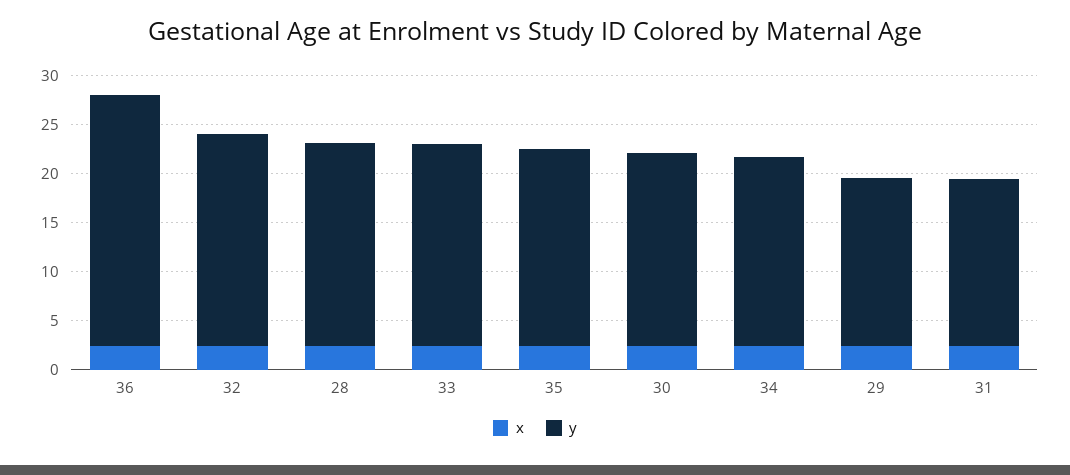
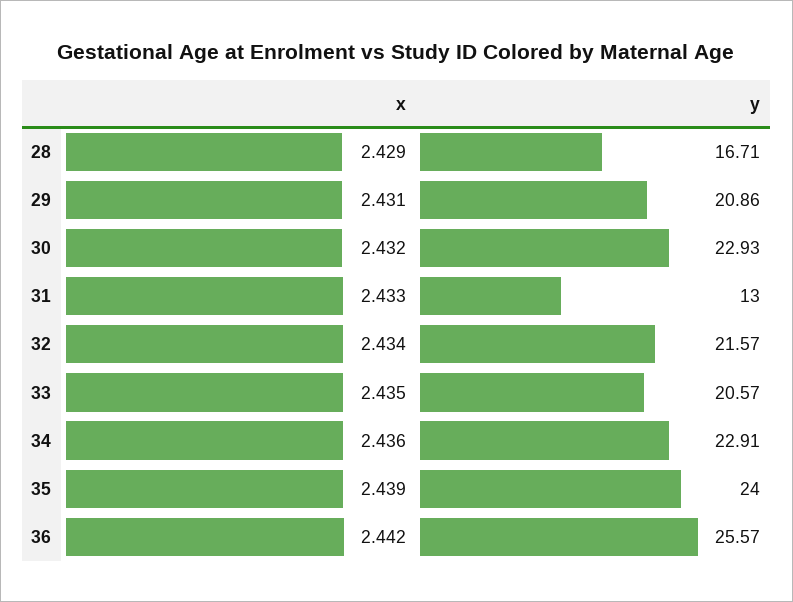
  {
    "x": {
      "36": 2.442,
      "32": 2.434,
      "28": 2.429,
      "33": 2.435,
      "35": 2.439,
      "30": 2.432,
      "34": 2.436,
      "29": 2.431,
      "31": 2.433
    },
    "y": {
      "36": 25.57,
      "32": 21.57,
-     "28": 21,
+     "28": 16.71,
      "33": 20.57,
-     "35": 20,
+     "35": 24,
-     "30": 20,
+     "30": 22.93,
-     "34": 19,
+     "34": 22.91,
-     "29": 17,
+     "29": 20.86,
-     "31": 17
+     "31": 13
    }
  }

